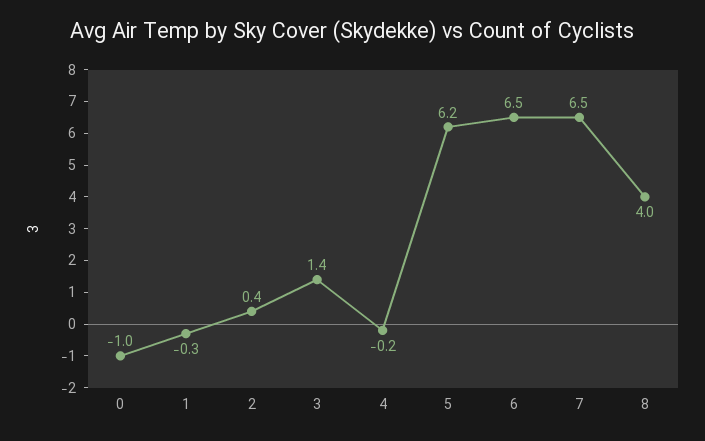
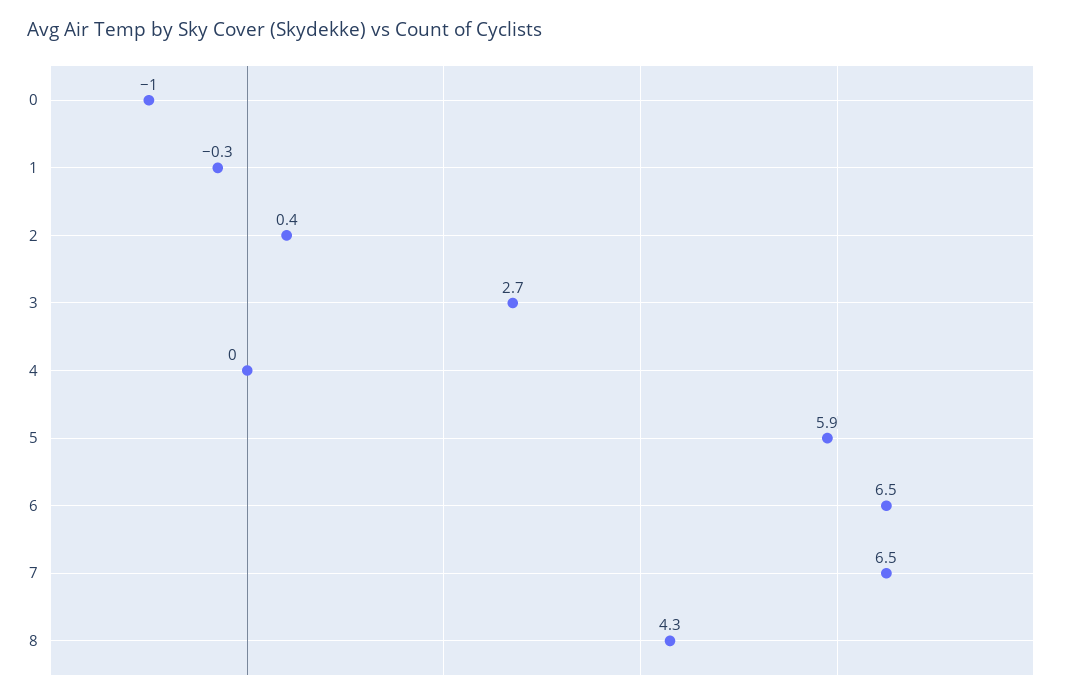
  {
    "0": -1,
    "1": -0.3,
    "2": 0.4,
-   "3": 1.4,
+   "3": 2.7,
-   "4": -0.2,
+   "4": 0,
-   "5": 6.2,
+   "5": 5.9,
    "6": 6.5,
    "7": 6.5,
-   "8": 4
+   "8": 4.3
  }

